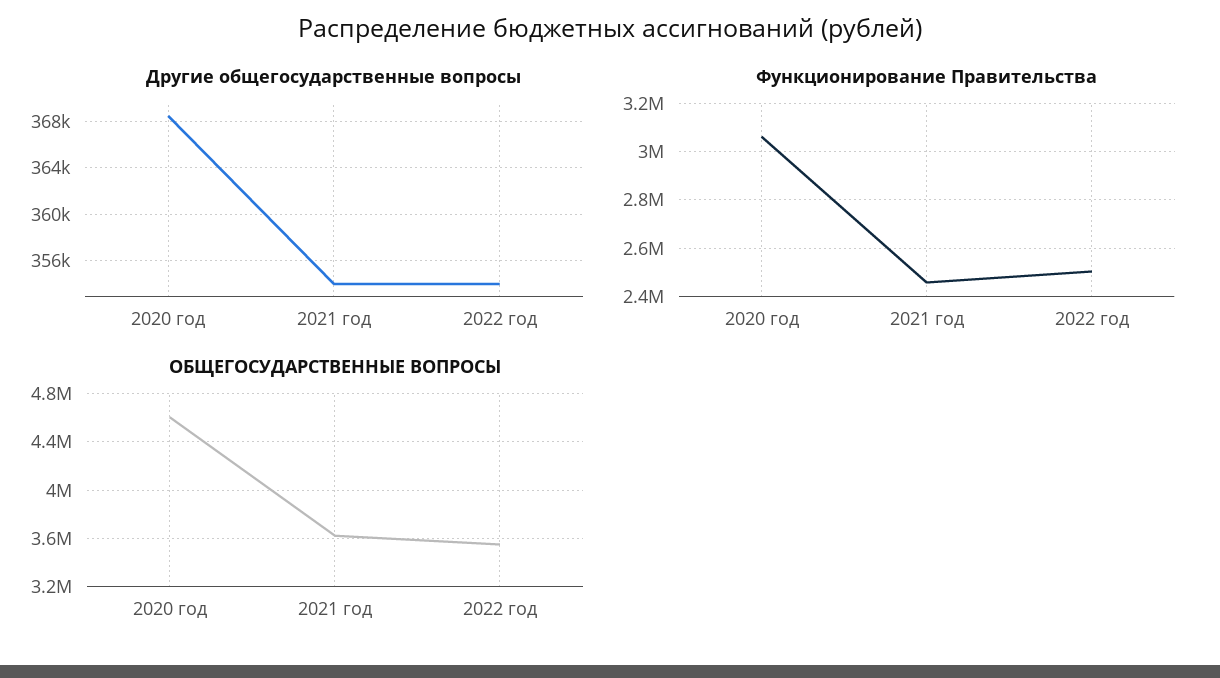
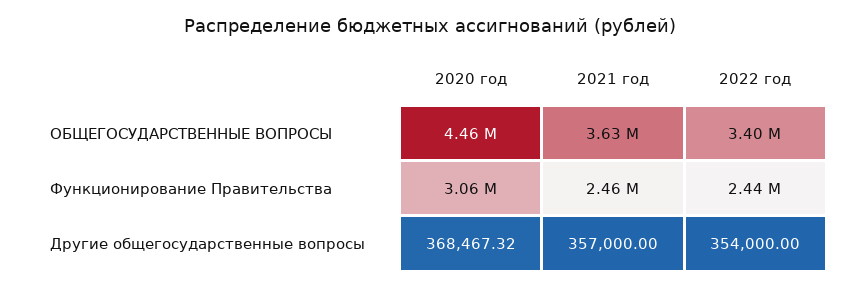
  {
    "Другие общегосударственные вопросы": {
      "2020 год": 368467.32,
-     "2021 год": 354000,
+     "2021 год": 357000,
      "2022 год": 354000
    },
    "Функционирование Правительства": {
      "2020 год": 3060000,
      "2021 год": 2460000,
-     "2022 год": 2500000
+     "2022 год": 2440000
    },
    "ОБЩЕГОСУДАРСТВЕННЫЕ ВОПРОСЫ": {
-     "2020 год": 4600000,
+     "2020 год": 4460000,
      "2021 год": 3630000,
-     "2022 год": 3550000
+     "2022 год": 3400000
    }
  }

